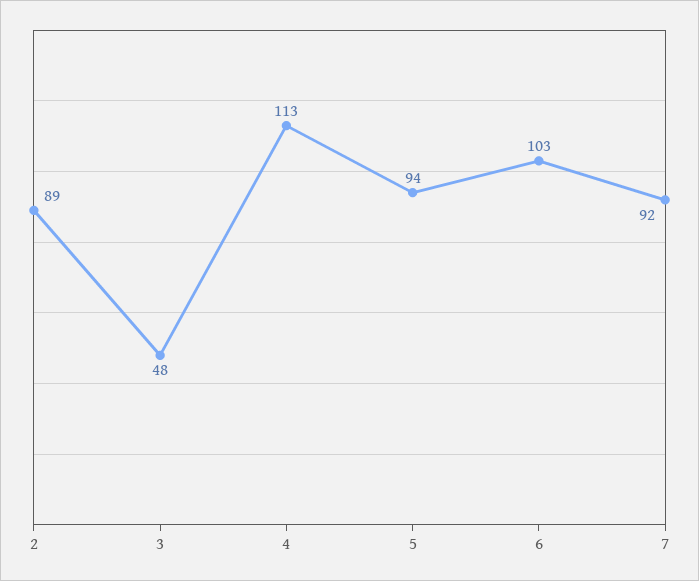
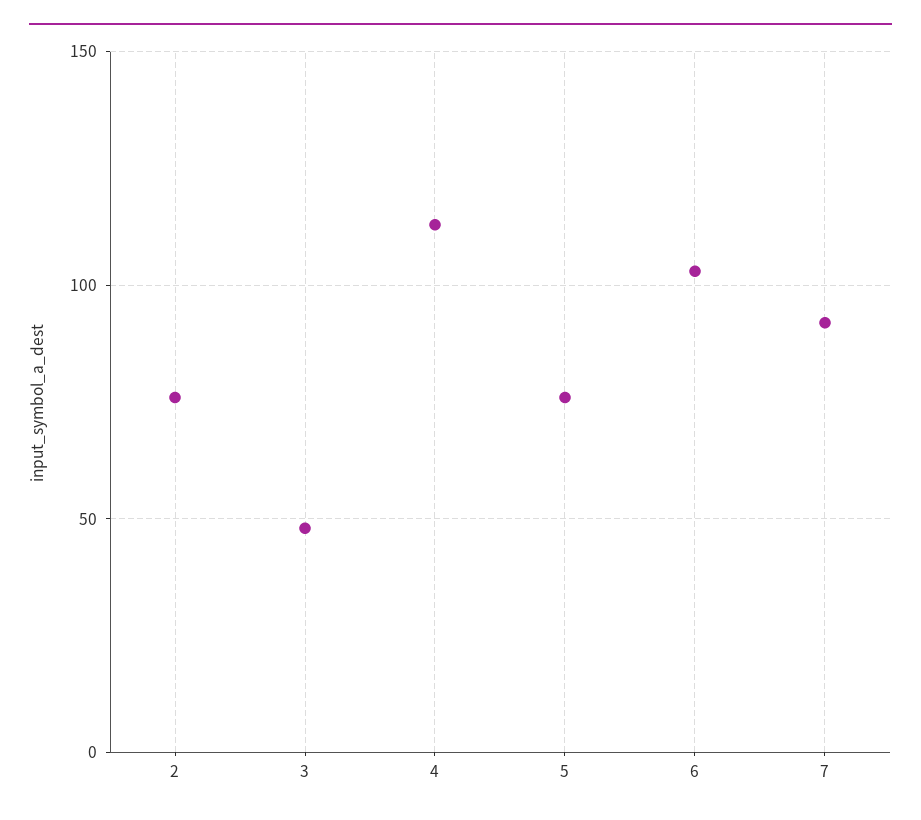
  {
-   "2": 89,
+   "2": 75,
    "3": 48,
    "4": 113,
-   "5": 94,
+   "5": 75,
    "6": 103,
    "7": 92
  }

